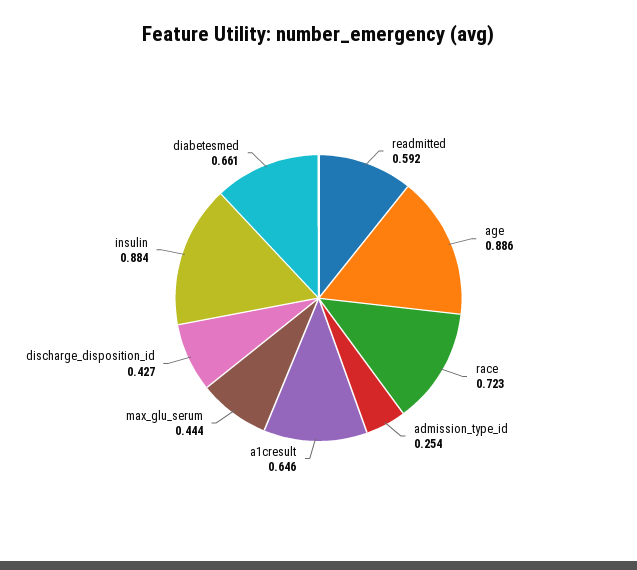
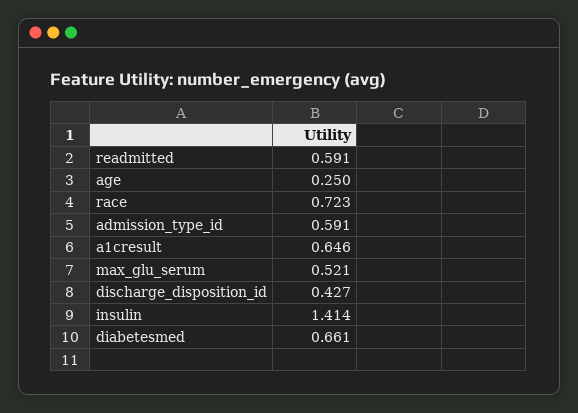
  {
-   "readmitted": 0.592,
+   "readmitted": 0.591,
-   "age": 0.886,
+   "age": 0.25,
    "race": 0.723,
-   "admission_type_id": 0.254,
+   "admission_type_id": 0.591,
    "a1cresult": 0.646,
-   "max_glu_serum": 0.444,
+   "max_glu_serum": 0.521,
    "discharge_disposition_id": 0.427,
-   "insulin": 0.884,
+   "insulin": 1.414,
    "diabetesmed": 0.661
  }

